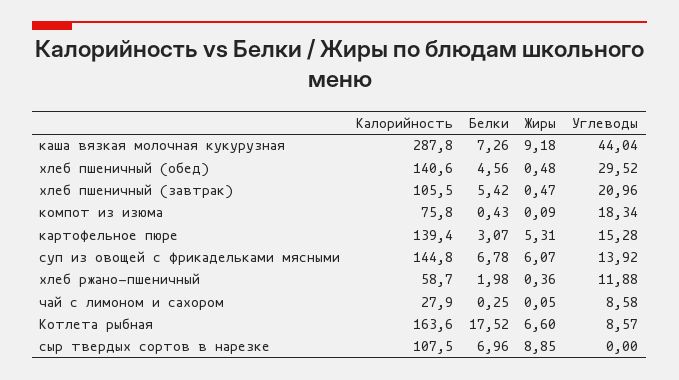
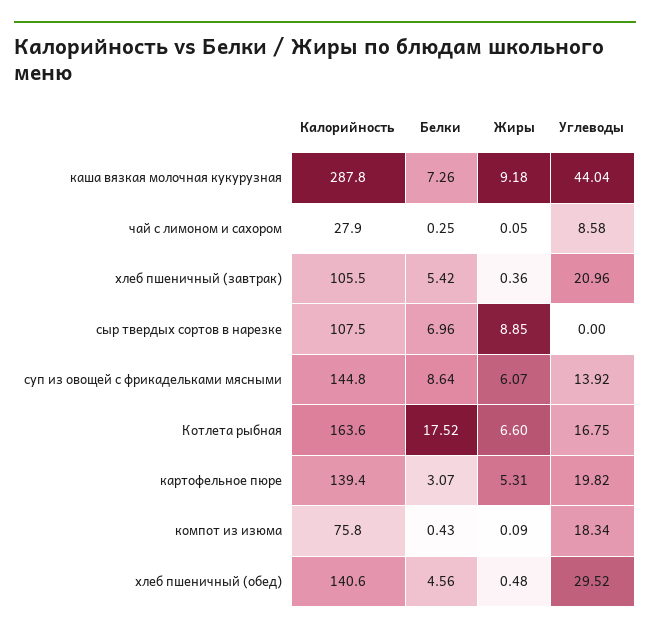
  {
    "Калорийность": {
      "каша вязкая молочная кукурузная": 287.8,
      "хлеб пшеничный (обед)": 140.6,
      "хлеб пшеничный (завтрак)": 105.5,
      "компот из изюма": 75.8,
      "картофельное пюре": 139.4,
      "суп из овощей с фрикадельками мясными": 144.8,
-     "хлеб ржано-пшеничный": 58.7,
      "чай с лимоном и сахором": 27.9,
      "Котлета рыбная": 163.6,
      "сыр твердых сортов в нарезке": 107.5
    },
    "Белки": {
      "каша вязкая молочная кукурузная": 7.26,
      "хлеб пшеничный (обед)": 4.56,
      "хлеб пшеничный (завтрак)": 5.42,
      "компот из изюма": 0.43,
      "картофельное пюре": 3.07,
-     "суп из овощей с фрикадельками мясными": 6.78,
+     "суп из овощей с фрикадельками мясными": 8.64,
-     "хлеб ржано-пшеничный": 1.98,
      "чай с лимоном и сахором": 0.25,
      "Котлета рыбная": 17.52,
      "сыр твердых сортов в нарезке": 6.96
    },
    "Жиры": {
      "каша вязкая молочная кукурузная": 9.18,
      "хлеб пшеничный (обед)": 0.48,
-     "хлеб пшеничный (завтрак)": 0.47,
+     "хлеб пшеничный (завтрак)": 0.36,
      "компот из изюма": 0.09,
      "картофельное пюре": 5.31,
      "суп из овощей с фрикадельками мясными": 6.07,
-     "хлеб ржано-пшеничный": 0.36,
      "чай с лимоном и сахором": 0.05,
      "Котлета рыбная": 6.6,
      "сыр твердых сортов в нарезке": 8.85
    },
    "Углеводы": {
      "каша вязкая молочная кукурузная": 44.04,
      "хлеб пшеничный (обед)": 29.52,
      "хлеб пшеничный (завтрак)": 20.96,
      "компот из изюма": 18.34,
-     "картофельное пюре": 15.28,
+     "картофельное пюре": 19.82,
      "суп из овощей с фрикадельками мясными": 13.92,
-     "хлеб ржано-пшеничный": 11.88,
      "чай с лимоном и сахором": 8.58,
-     "Котлета рыбная": 8.57,
+     "Котлета рыбная": 16.75,
      "сыр твердых сортов в нарезке": 0
    }
  }

